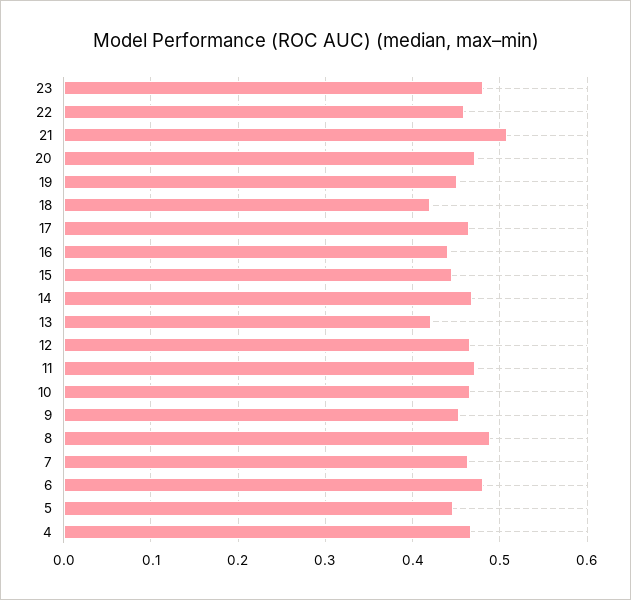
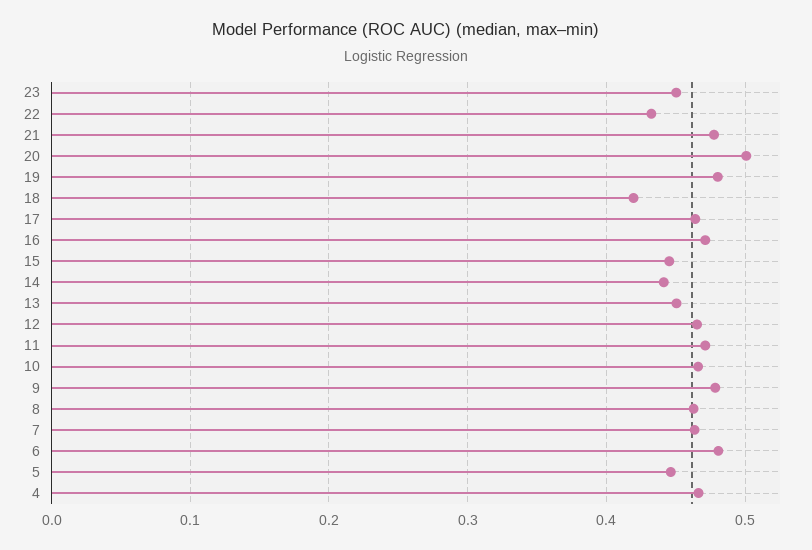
  {
-   "23": 0.48,
+   "23": 0.45,
-   "22": 0.46,
+   "22": 0.43,
-   "21": 0.51,
+   "21": 0.48,
-   "20": 0.47,
+   "20": 0.5,
-   "19": 0.45,
+   "19": 0.48,
    "18": 0.42,
    "17": 0.46,
-   "16": 0.44,
+   "16": 0.47,
    "15": 0.45,
-   "14": 0.47,
+   "14": 0.44,
-   "13": 0.42,
+   "13": 0.45,
    "12": 0.47,
    "11": 0.47,
    "10": 0.47,
-   "9": 0.45,
+   "9": 0.48,
-   "8": 0.49,
+   "8": 0.46,
    "7": 0.46,
    "6": 0.48,
    "5": 0.45,
    "4": 0.47
  }

